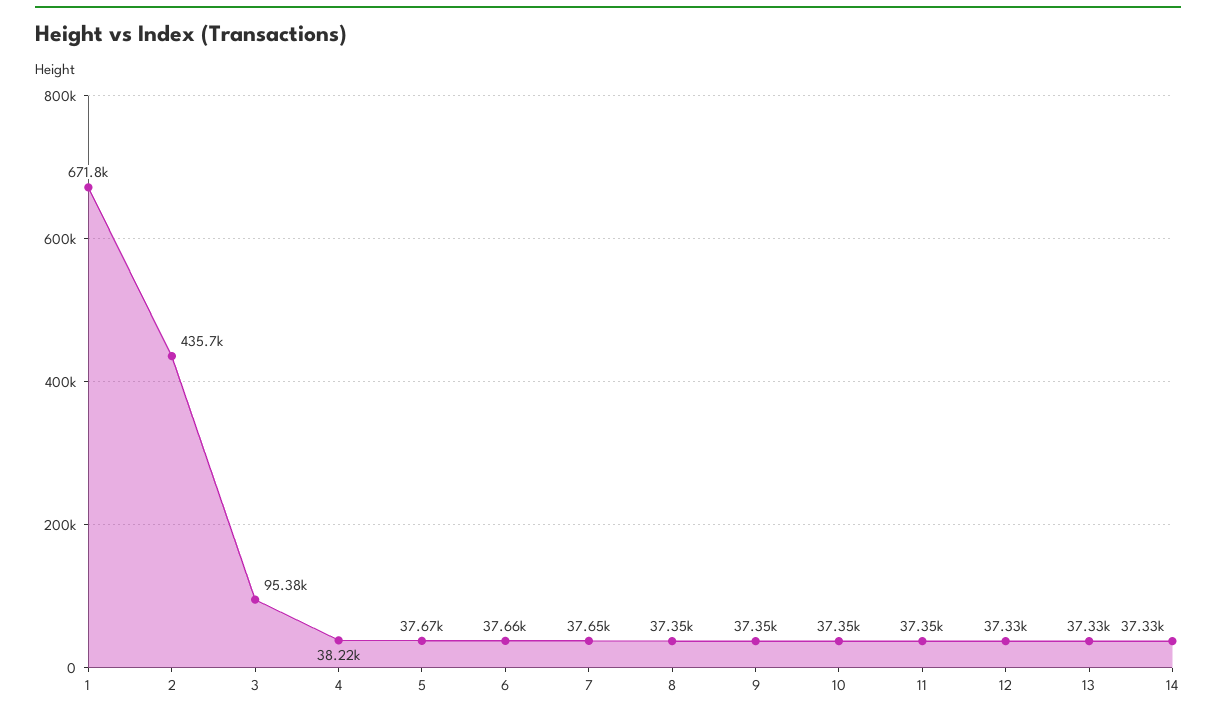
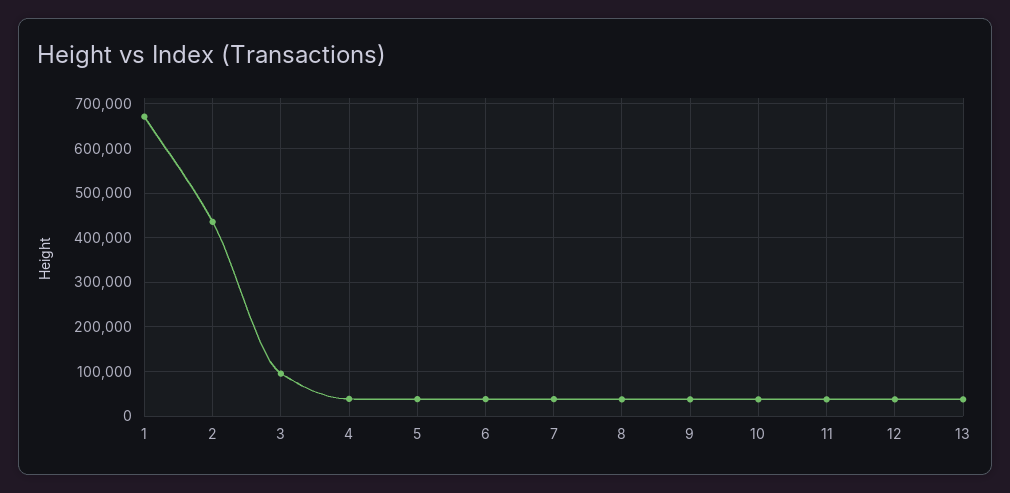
  {
    "1": 671800,
    "2": 435700,
    "3": 95380,
    "4": 38220,
    "5": 37670,
    "6": 37660,
    "7": 37650,
    "8": 37350,
    "9": 37350,
    "10": 37350,
    "11": 37350,
    "12": 37330,
-   "13": 37330,
+   "13": 37330
-   "14": 37330
  }

